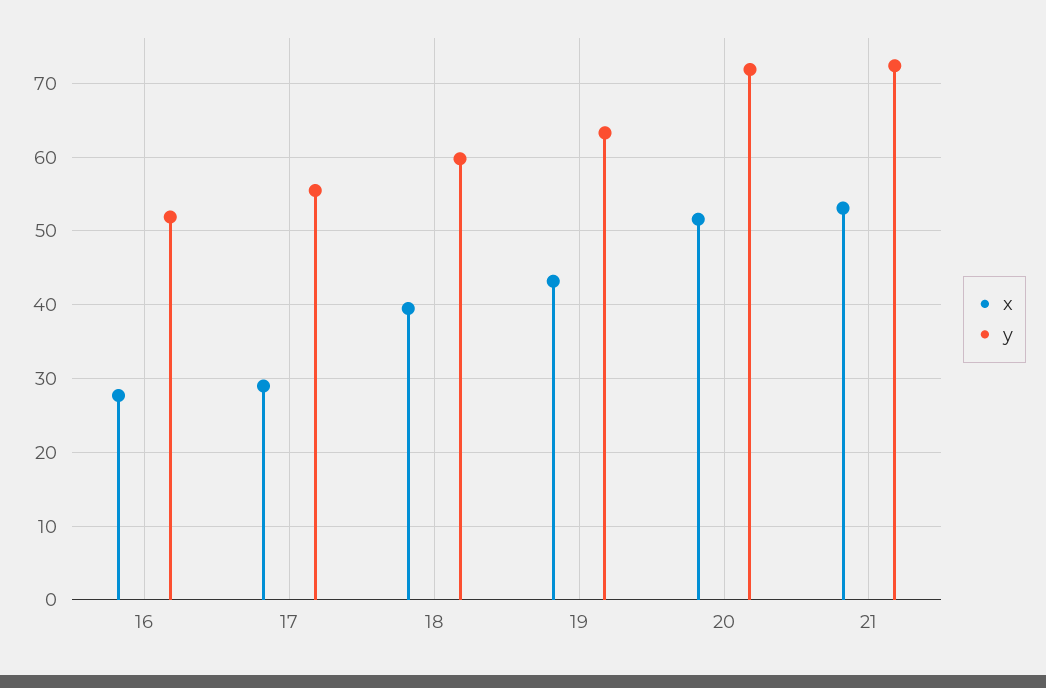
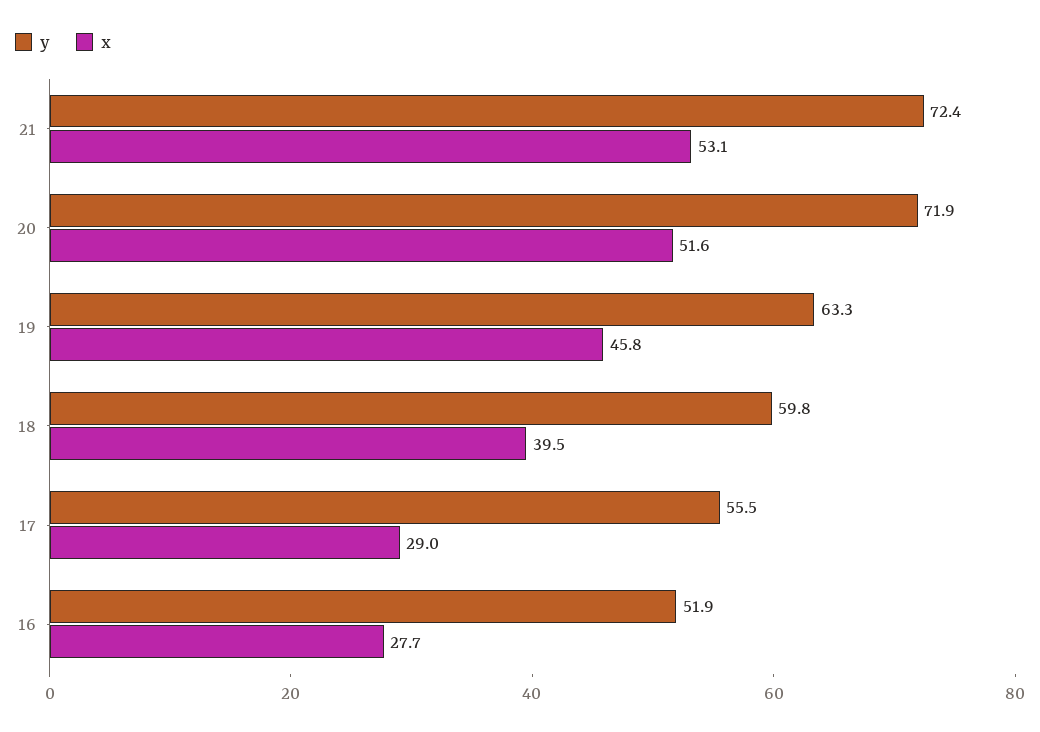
  {
    "x": {
      "16": 27.7,
      "17": 29,
      "18": 39.5,
-     "19": 43,
+     "19": 45.8,
      "20": 51.6,
      "21": 53.1
    },
    "y": {
      "16": 51.9,
      "17": 55.5,
      "18": 59.8,
      "19": 63.3,
      "20": 71.9,
      "21": 72.4
    }
  }

